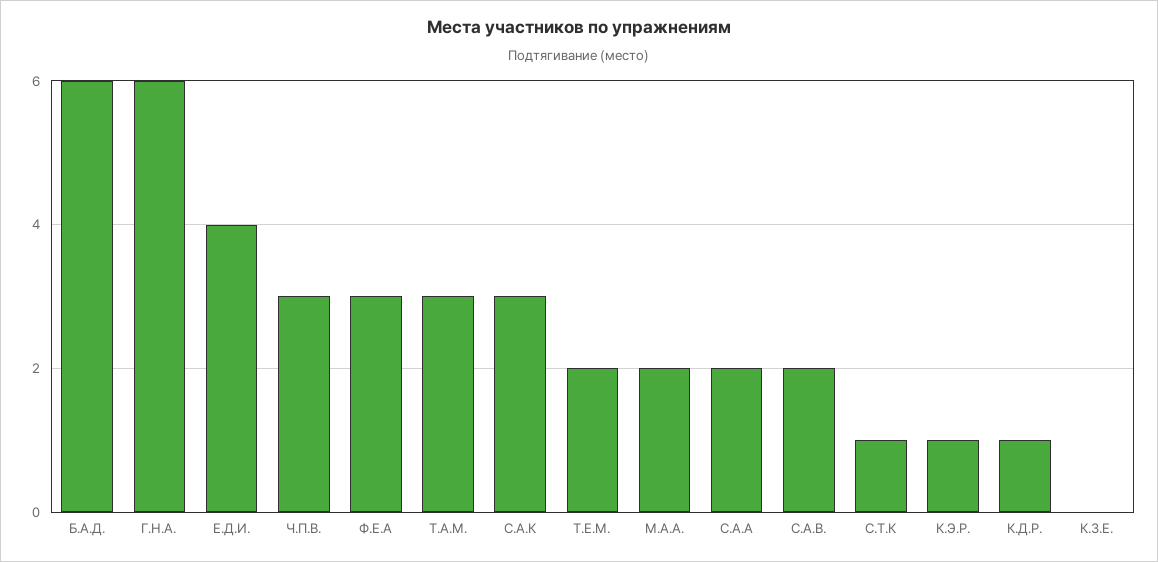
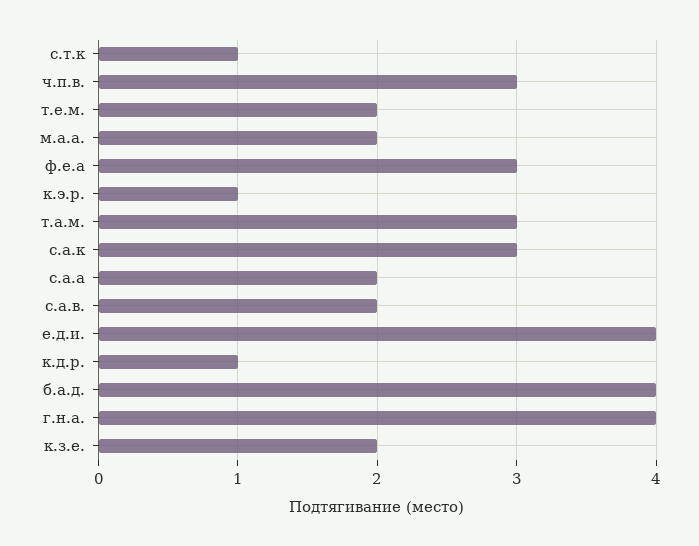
  {
-   "Б.А.Д.": 6,
+   "Б.А.Д.": 4,
-   "Г.Н.А.": 6,
+   "Г.Н.А.": 4,
    "Е.Д.И.": 4,
    "Ч.П.В.": 3,
    "Ф.Е.А": 3,
    "Т.А.М.": 3,
    "С.А.К": 3,
    "Т.Е.М.": 2,
    "М.А.А.": 2,
    "С.А.А": 2,
    "С.А.В.": 2,
    "С.Т.К": 1,
    "К.Э.Р.": 1,
    "К.Д.Р.": 1,
-   "К.З.Е.": 0
+   "К.З.Е.": 2
  }

